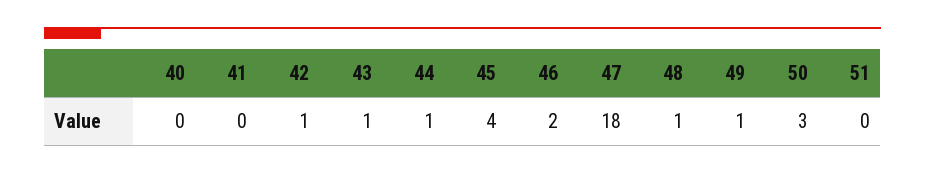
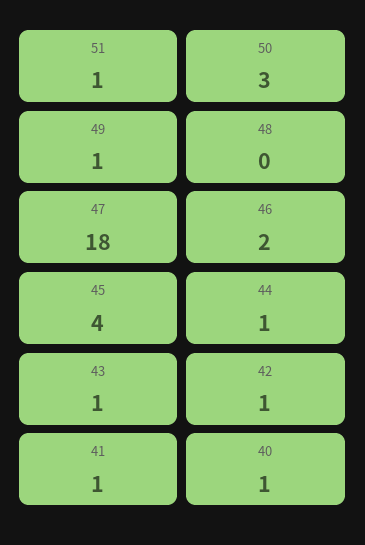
  {
-   "40": 0,
+   "40": 1,
-   "41": 0,
+   "41": 1,
    "42": 1,
    "43": 1,
    "44": 1,
    "45": 4,
    "46": 2,
    "47": 18,
-   "48": 1,
+   "48": 0,
    "49": 1,
    "50": 3,
-   "51": 0
+   "51": 1
  }

